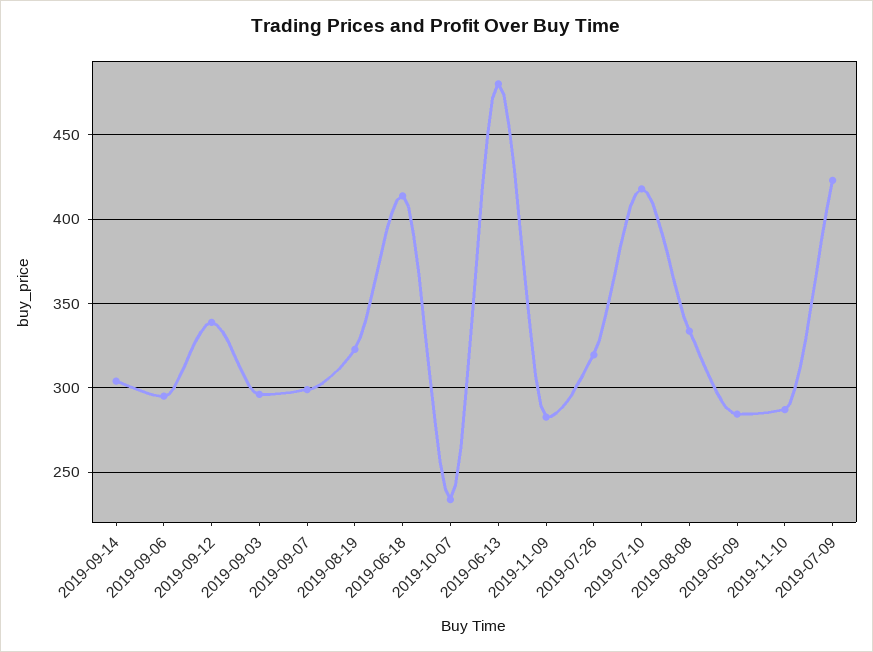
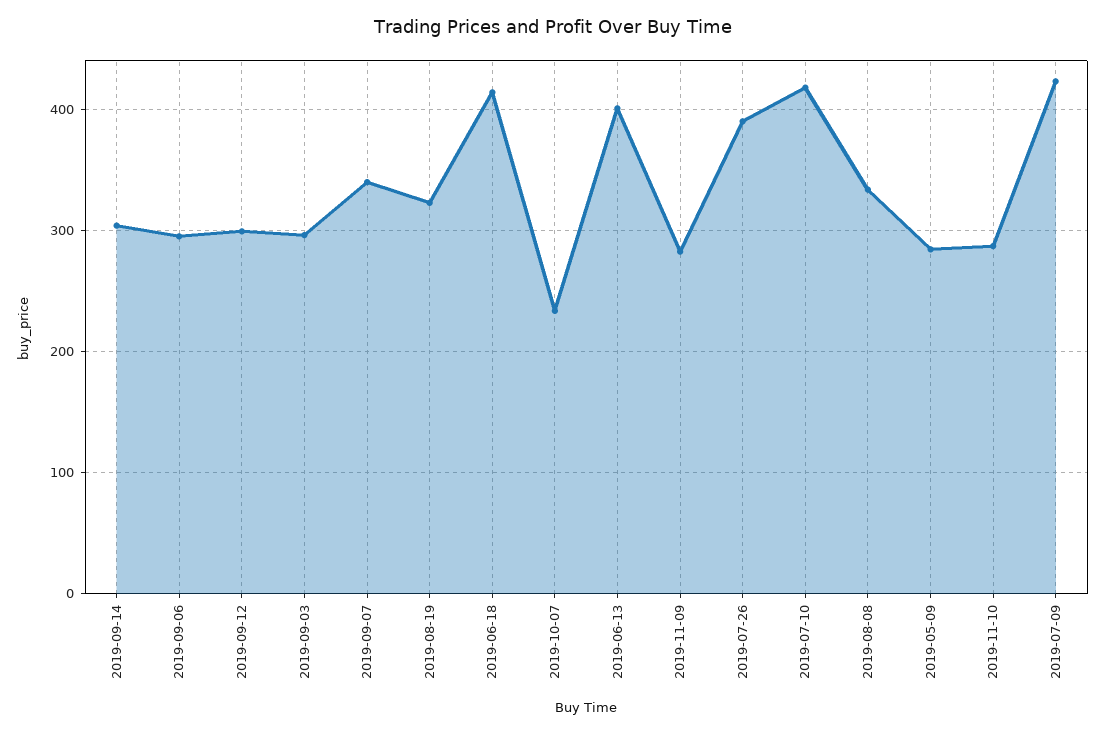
  {
    "2019-09-14": 305,
    "2019-09-06": 295,
-   "2019-09-12": 340,
+   "2019-09-12": 300,
    "2019-09-03": 295,
-   "2019-09-07": 300,
+   "2019-09-07": 340,
    "2019-08-19": 325,
    "2019-06-18": 415,
    "2019-10-07": 235,
-   "2019-06-13": 480,
+   "2019-06-13": 400,
    "2019-11-09": 285,
-   "2019-07-26": 320,
+   "2019-07-26": 390,
    "2019-07-10": 420,
    "2019-08-08": 335,
    "2019-05-09": 285,
    "2019-11-10": 285,
    "2019-07-09": 425
  }

